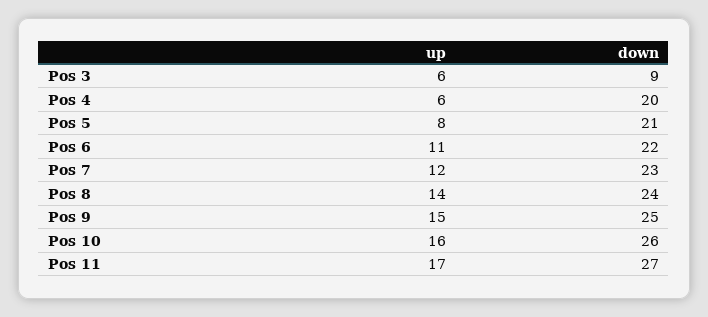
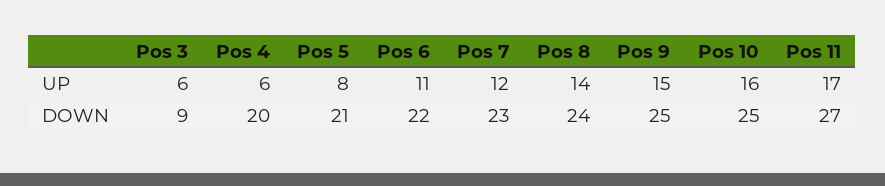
  {
    "up": {
      "Pos 3": 6,
      "Pos 4": 6,
      "Pos 5": 8,
      "Pos 6": 11,
      "Pos 7": 12,
      "Pos 8": 14,
      "Pos 9": 15,
      "Pos 10": 16,
      "Pos 11": 17
    },
    "down": {
      "Pos 3": 9,
      "Pos 4": 20,
      "Pos 5": 21,
      "Pos 6": 22,
      "Pos 7": 23,
      "Pos 8": 24,
      "Pos 9": 25,
-     "Pos 10": 26,
+     "Pos 10": 25,
      "Pos 11": 27
    }
  }

